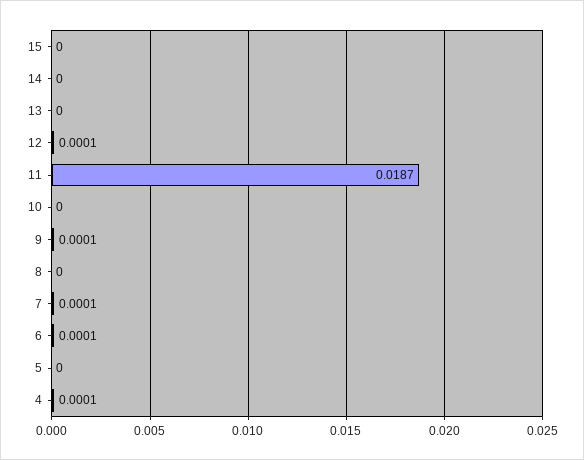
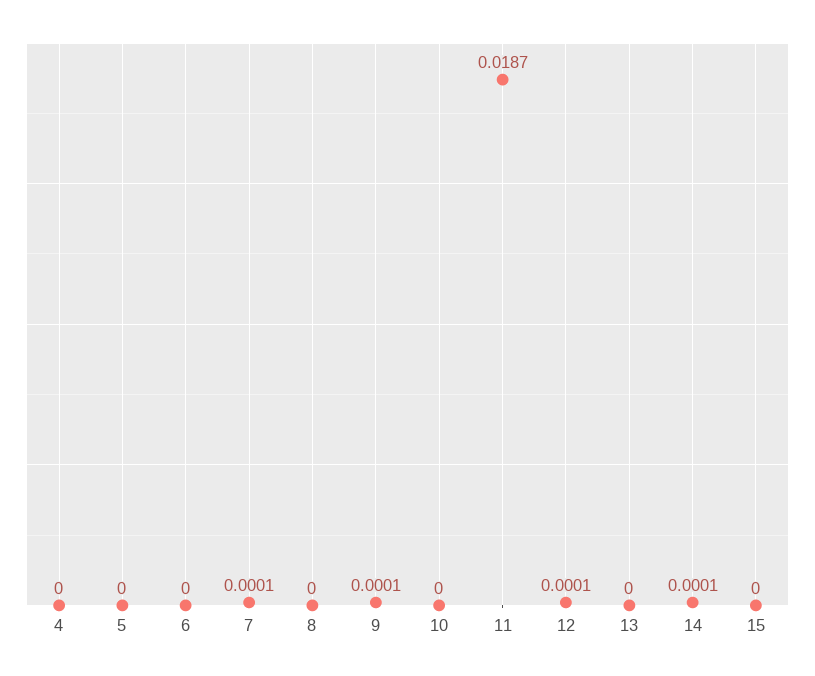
  {
    "15": 0,
-   "14": 0,
+   "14": 0.0001,
    "13": 0,
    "12": 0.0001,
    "11": 0.0187,
    "10": 0,
    "9": 0.0001,
    "8": 0,
    "7": 0.0001,
-   "6": 0.0001,
+   "6": 0,
    "5": 0,
-   "4": 0.0001
+   "4": 0
  }

